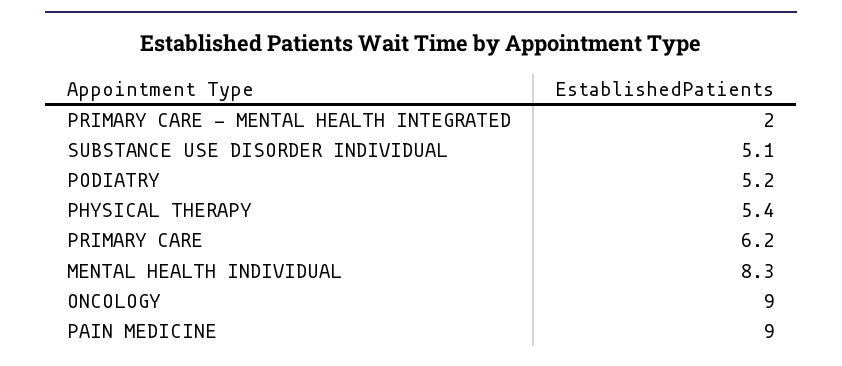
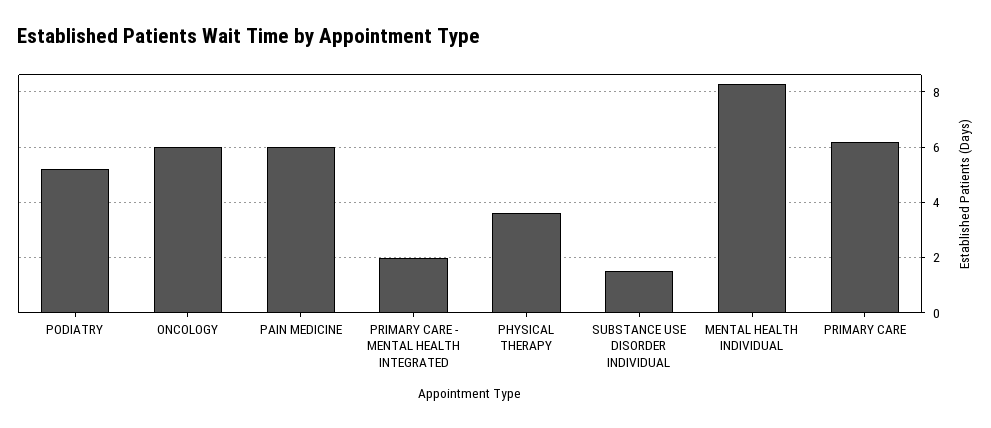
  {
    "PRIMARY CARE - MENTAL HEALTH INTEGRATED": 2,
-   "SUBSTANCE USE DISORDER INDIVIDUAL": 5.1,
+   "SUBSTANCE USE DISORDER INDIVIDUAL": 1.5,
    "PODIATRY": 5.2,
-   "PHYSICAL THERAPY": 5.4,
+   "PHYSICAL THERAPY": 3.5,
    "PRIMARY CARE": 6.2,
    "MENTAL HEALTH INDIVIDUAL": 8.3,
-   "ONCOLOGY": 9,
+   "ONCOLOGY": 6,
-   "PAIN MEDICINE": 9
+   "PAIN MEDICINE": 6
  }

